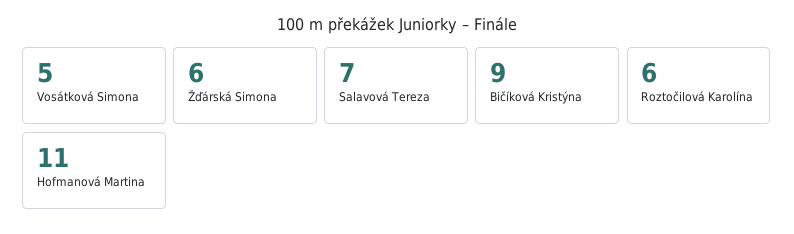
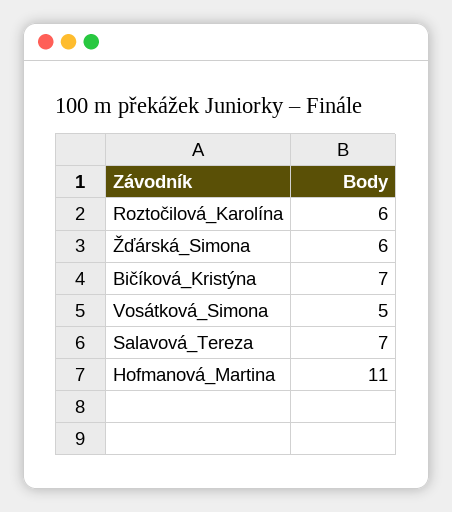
  {
    "Vosátková Simona": 5,
    "Žďárská Simona": 6,
    "Salavová Tereza": 7,
-   "Bičíková Kristýna": 9,
+   "Bičíková Kristýna": 7,
    "Roztočilová Karolína": 6,
    "Hofmanová Martina": 11
  }

